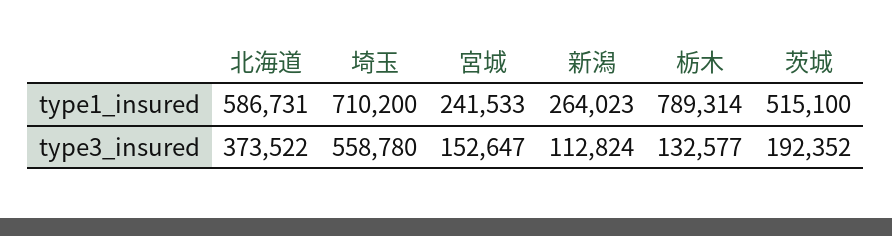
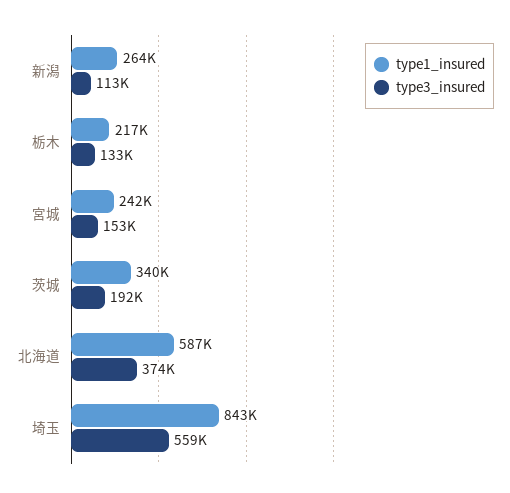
  {
    "type1_insured": {
      "北海道": 586731,
-     "埼玉": 710200,
+     "埼玉": 843000,
      "宮城": 241533,
      "新潟": 264023,
-     "栃木": 789314,
+     "栃木": 217000,
-     "茨城": 515100
+     "茨城": 340000
    },
    "type3_insured": {
      "北海道": 373522,
      "埼玉": 558780,
      "宮城": 152647,
      "新潟": 112824,
      "栃木": 132577,
      "茨城": 192352
    }
  }

